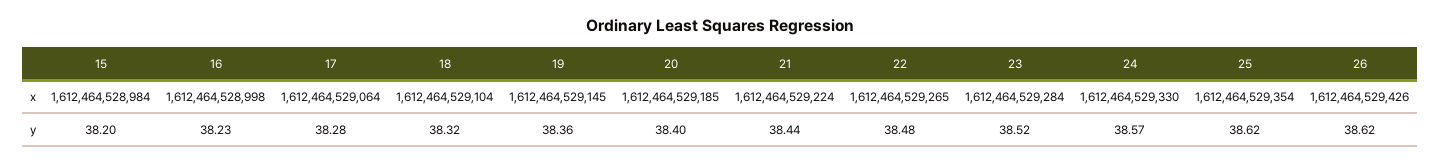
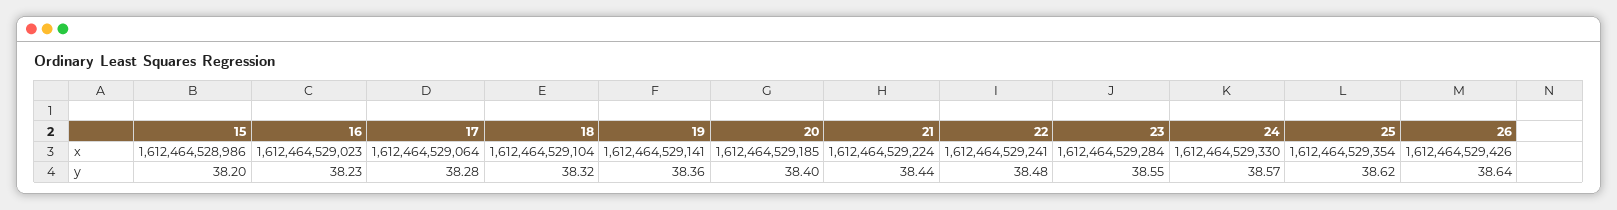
  {
    "15": {
-     "x": 1612464528984,
+     "x": 1612464528986,
      "y": 38.2
    },
    "16": {
-     "x": 1612464528998,
+     "x": 1612464529023,
      "y": 38.23
    },
    "17": {
      "x": 1612464529064,
      "y": 38.28
    },
    "18": {
      "x": 1612464529104,
      "y": 38.32
    },
    "19": {
-     "x": 1612464529145,
+     "x": 1612464529141,
      "y": 38.36
    },
    "20": {
      "x": 1612464529185,
      "y": 38.4
    },
    "21": {
      "x": 1612464529224,
      "y": 38.44
    },
    "22": {
-     "x": 1612464529265,
+     "x": 1612464529241,
      "y": 38.48
    },
    "23": {
      "x": 1612464529284,
-     "y": 38.52
+     "y": 38.55
    },
    "24": {
      "x": 1612464529330,
      "y": 38.57
    },
    "25": {
      "x": 1612464529354,
      "y": 38.62
    },
    "26": {
      "x": 1612464529426,
-     "y": 38.62
+     "y": 38.64
    }
  }

